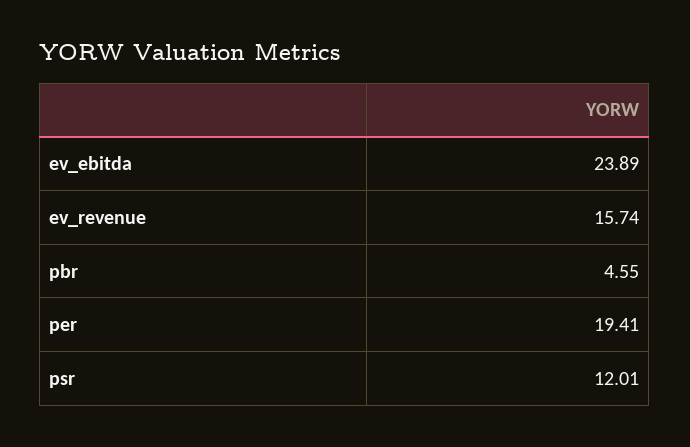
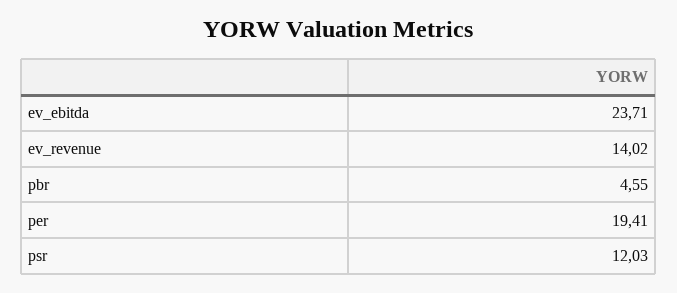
  {
-   "ev_ebitda": 23.89,
+   "ev_ebitda": 23.71,
-   "ev_revenue": 15.74,
+   "ev_revenue": 14.02,
    "pbr": 4.55,
    "per": 19.41,
-   "psr": 12.01
+   "psr": 12.03
  }

